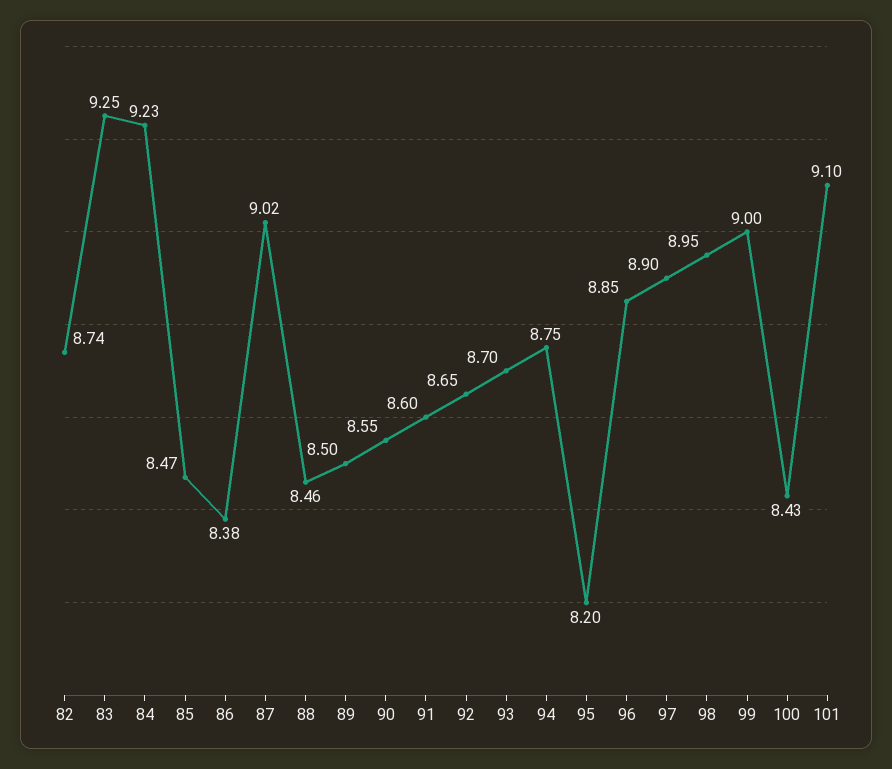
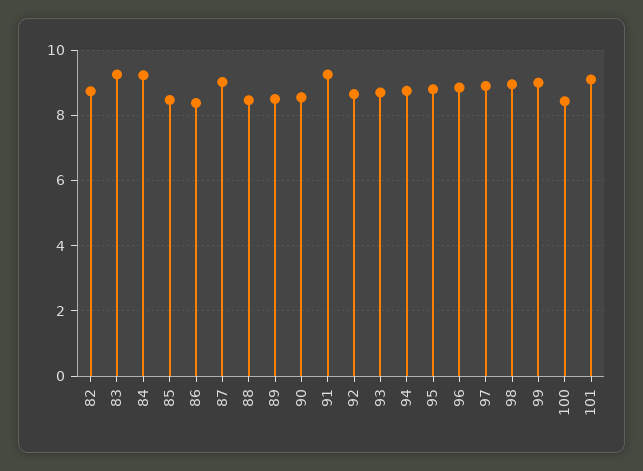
  {
    "82": 8.74,
    "83": 9.25,
    "84": 9.23,
    "85": 8.47,
    "86": 8.38,
    "87": 9.02,
    "88": 8.46,
    "89": 8.5,
    "90": 8.55,
-   "91": 8.6,
+   "91": 9.2,
    "92": 8.65,
    "93": 8.7,
    "94": 8.75,
-   "95": 8.2,
+   "95": 8.8,
    "96": 8.85,
    "97": 8.9,
    "98": 8.95,
    "99": 9,
    "100": 8.43,
    "101": 9.1
  }

